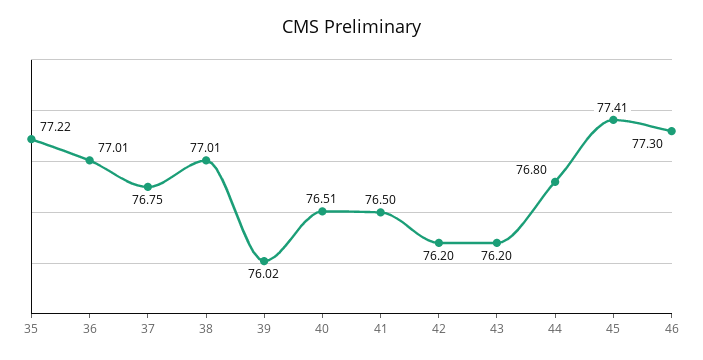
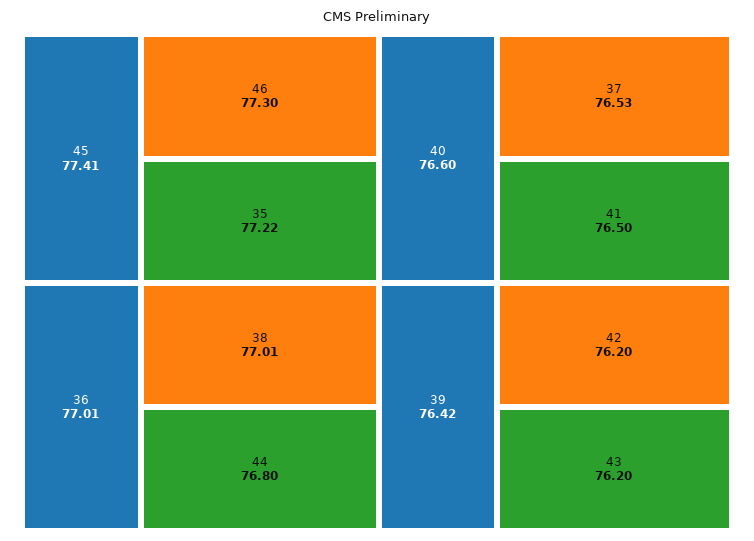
  {
    "35": 77.22,
    "36": 77.01,
-   "37": 76.75,
+   "37": 76.53,
    "38": 77.01,
-   "39": 76.02,
+   "39": 76.42,
-   "40": 76.51,
+   "40": 76.6,
    "41": 76.5,
    "42": 76.2,
    "43": 76.2,
    "44": 76.8,
    "45": 77.41,
    "46": 77.3
  }

